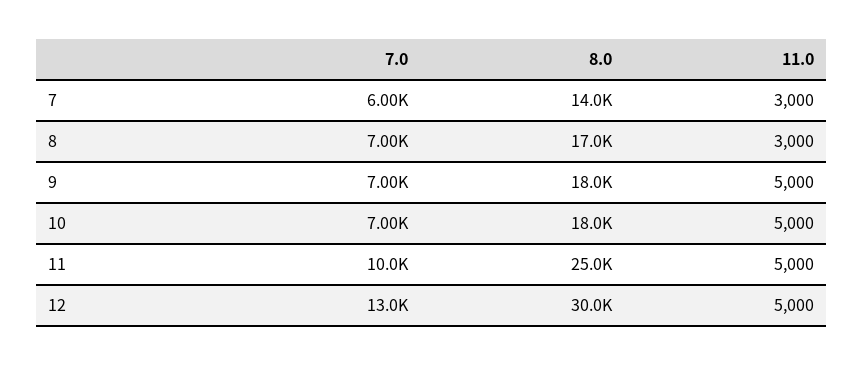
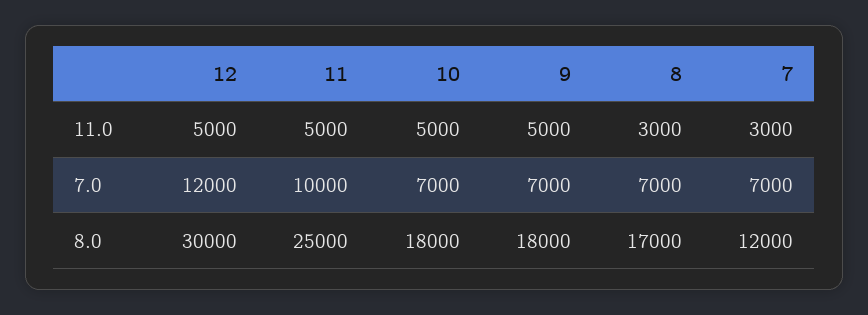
  {
    "7.0": {
-     "7": 6000,
+     "7": 7000,
      "8": 7000,
      "9": 7000,
      "10": 7000,
      "11": 10000,
-     "12": 13000
+     "12": 12000
    },
    "8.0": {
-     "7": 14000,
+     "7": 12000,
      "8": 17000,
      "9": 18000,
      "10": 18000,
      "11": 25000,
      "12": 30000
    },
    "11.0": {
      "7": 3000,
      "8": 3000,
      "9": 5000,
      "10": 5000,
      "11": 5000,
      "12": 5000
    }
  }

